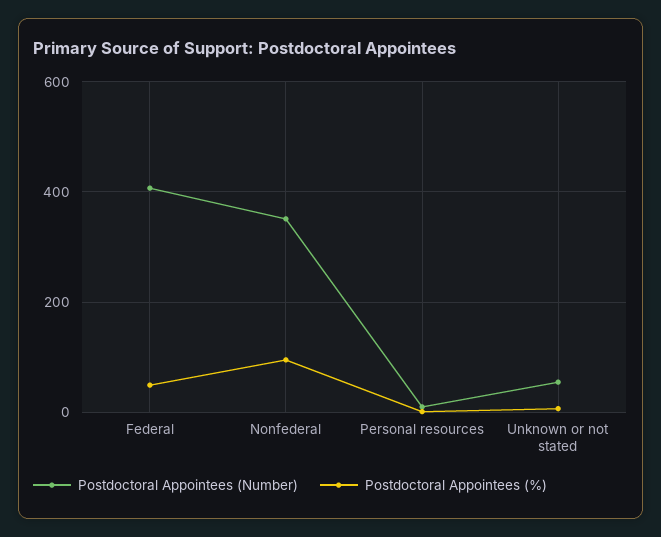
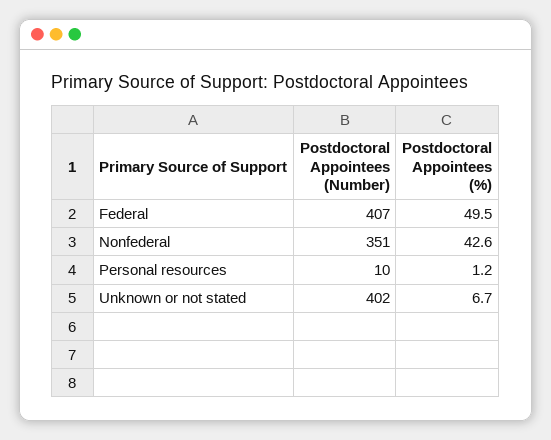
  {
    "Postdoctoral Appointees (Number)": {
      "Federal": 407,
      "Nonfederal": 351,
      "Personal resources": 10,
-     "Unknown or not stated": 60
+     "Unknown or not stated": 402
    },
    "Postdoctoral Appointees (%)": {
      "Federal": 49.5,
-     "Nonfederal": 100,
+     "Nonfederal": 42.6,
      "Personal resources": 1.2,
      "Unknown or not stated": 6.7
    }
  }

